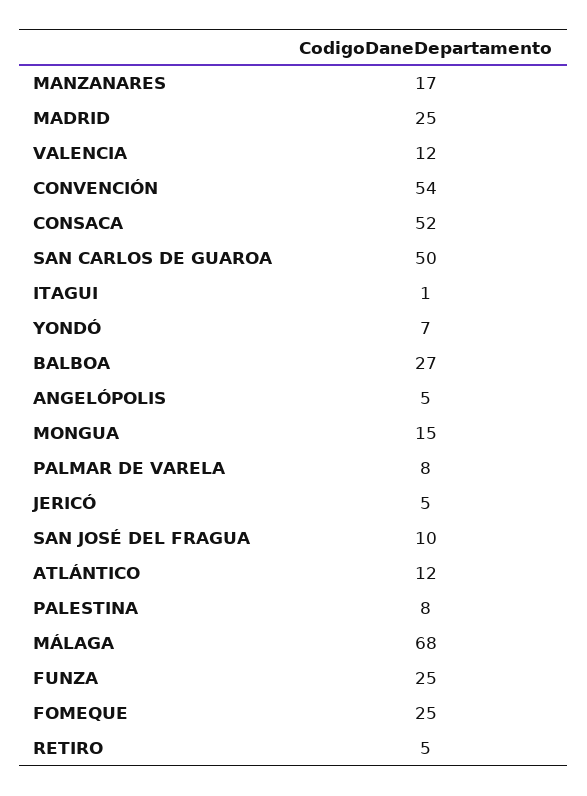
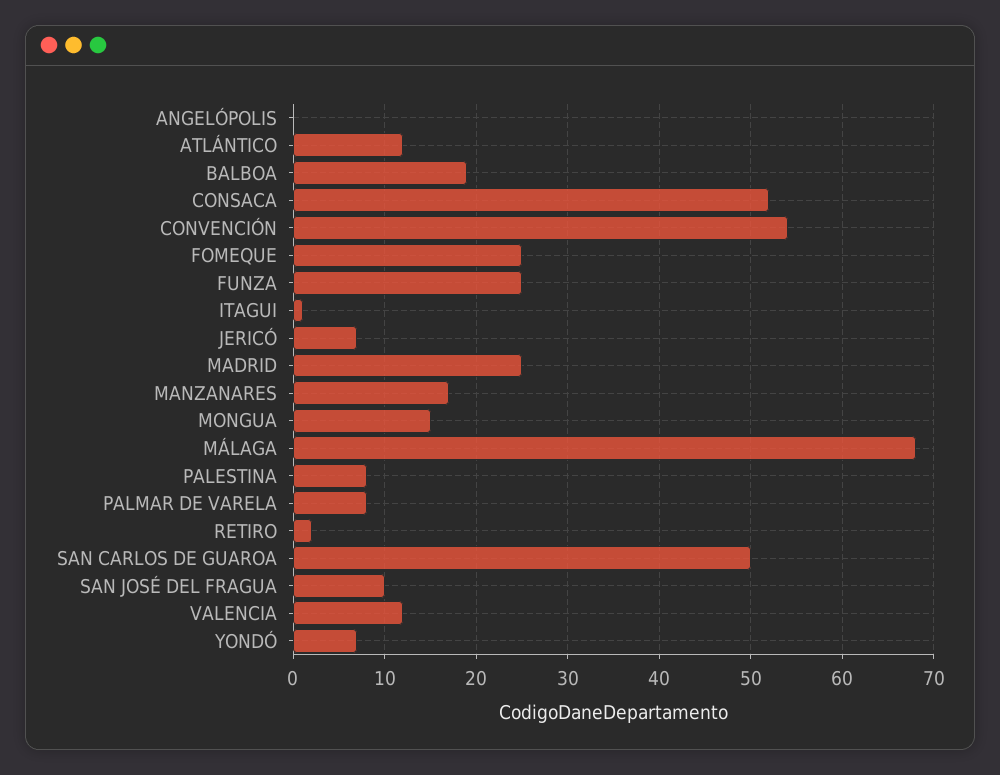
  {
    "MANZANARES": 17,
    "MADRID": 25,
    "VALENCIA": 12,
    "CONVENCIÓN": 54,
    "CONSACA": 52,
    "SAN CARLOS DE GUAROA": 50,
    "ITAGUI": 1,
    "YONDÓ": 7,
-   "BALBOA": 27,
+   "BALBOA": 19,
-   "ANGELÓPOLIS": 5,
+   "ANGELÓPOLIS": 0,
    "MONGUA": 15,
    "PALMAR DE VARELA": 8,
-   "JERICÓ": 5,
+   "JERICÓ": 7,
    "SAN JOSÉ DEL FRAGUA": 10,
    "ATLÁNTICO": 12,
    "PALESTINA": 8,
    "MÁLAGA": 68,
    "FUNZA": 25,
    "FOMEQUE": 25,
-   "RETIRO": 5
+   "RETIRO": 2
  }

